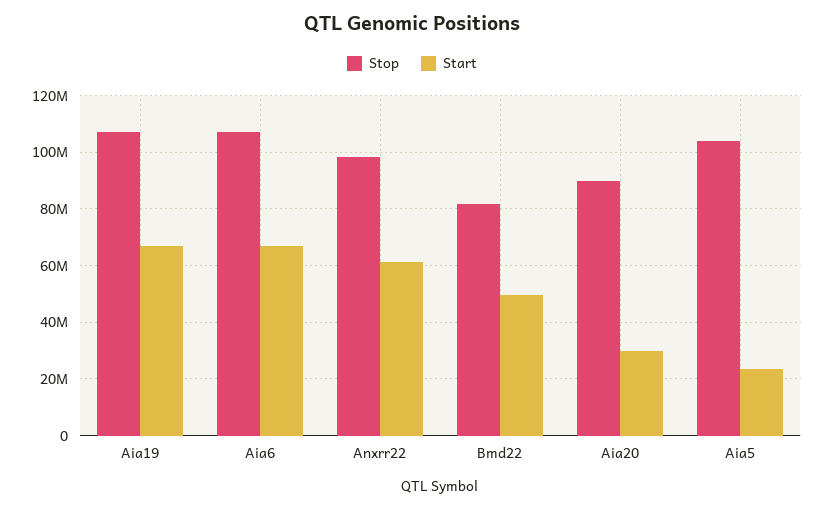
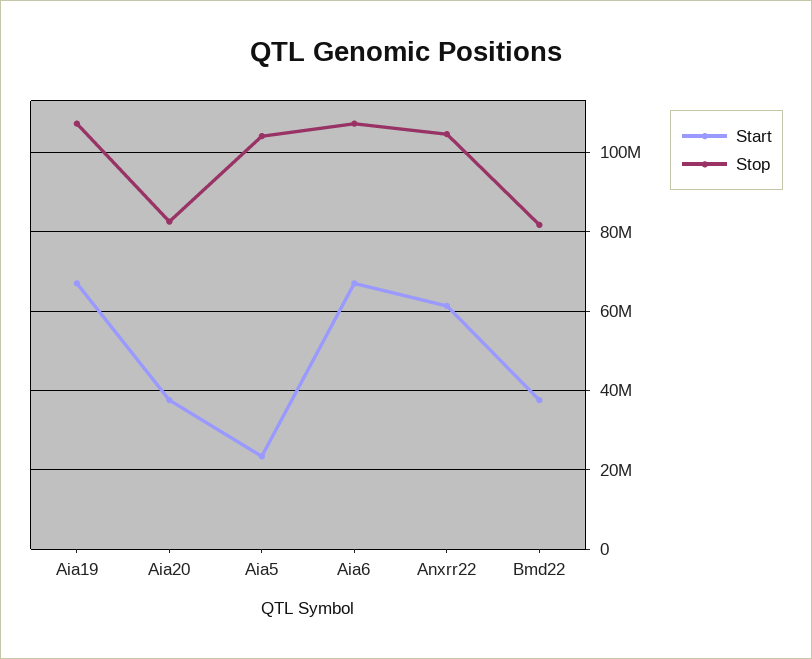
  {
    "Stop": {
      "Aia19": 108000000,
      "Aia6": 108000000,
-     "Anxrr22": 97500000,
+     "Anxrr22": 104000000,
      "Bmd22": 82000000,
-     "Aia20": 90000000,
+     "Aia20": 82000000,
      "Aia5": 104000000
    },
    "Start": {
      "Aia19": 66000000,
      "Aia6": 66000000,
      "Anxrr22": 62000000,
-     "Bmd22": 50000000,
+     "Bmd22": 38000000,
-     "Aia20": 30000000,
+     "Aia20": 38000000,
      "Aia5": 24000000
    }
  }

